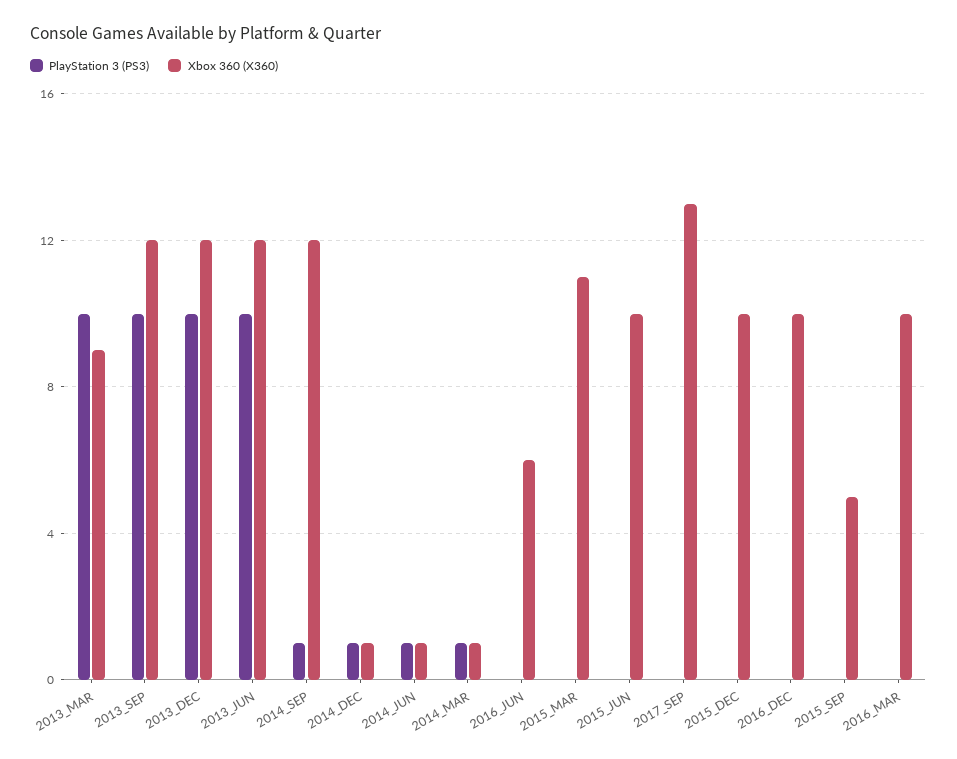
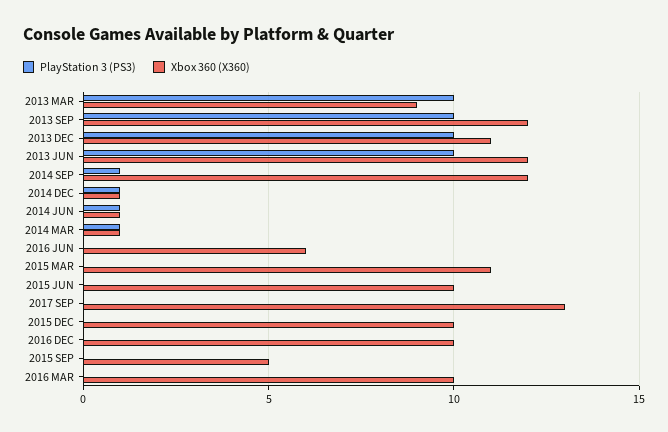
  {
    "PlayStation 3 (PS3)": {
      "2013_MAR": 10,
      "2013_SEP": 10,
      "2013_DEC": 10,
      "2013_JUN": 10,
      "2014_SEP": 1,
      "2014_DEC": 1,
      "2014_JUN": 1,
      "2014_MAR": 1,
      "2016_JUN": 0,
      "2015_MAR": 0,
      "2015_JUN": 0,
      "2017_SEP": 0,
      "2015_DEC": 0,
      "2016_DEC": 0,
      "2015_SEP": 0,
      "2016_MAR": 0
    },
    "Xbox 360 (X360)": {
      "2013_MAR": 9,
      "2013_SEP": 12,
-     "2013_DEC": 12,
+     "2013_DEC": 11,
      "2013_JUN": 12,
      "2014_SEP": 12,
      "2014_DEC": 1,
      "2014_JUN": 1,
      "2014_MAR": 1,
      "2016_JUN": 6,
      "2015_MAR": 11,
      "2015_JUN": 10,
      "2017_SEP": 13,
      "2015_DEC": 10,
      "2016_DEC": 10,
      "2015_SEP": 5,
      "2016_MAR": 10
    }
  }

